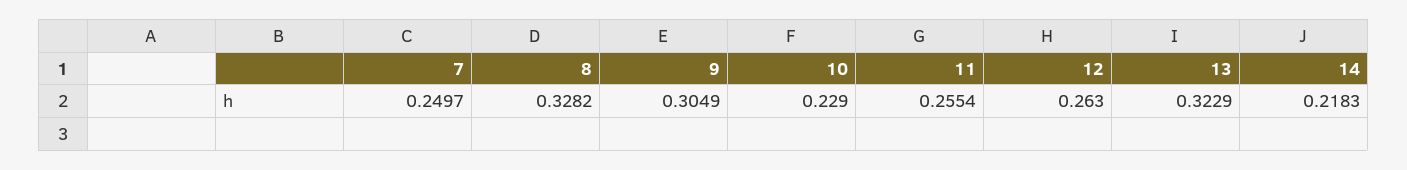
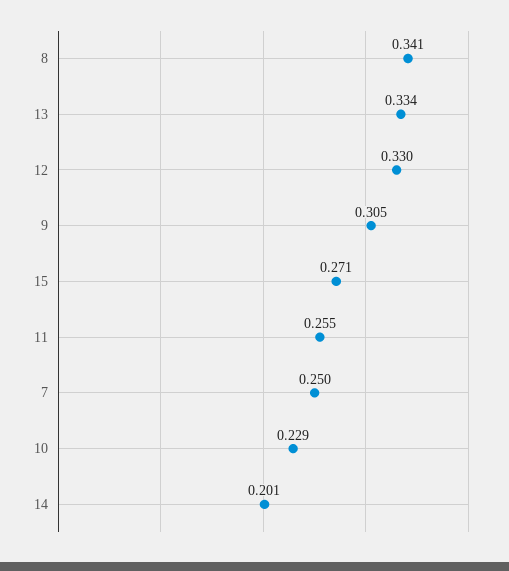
  {
    "7": 0.2497,
-   "8": 0.3282,
+   "8": 0.341,
    "9": 0.3049,
    "10": 0.229,
    "11": 0.2554,
-   "12": 0.263,
+   "12": 0.33,
-   "13": 0.3229,
+   "13": 0.334,
-   "14": 0.2183
+   "14": 0.201,
+   "15": 0.271
  }

